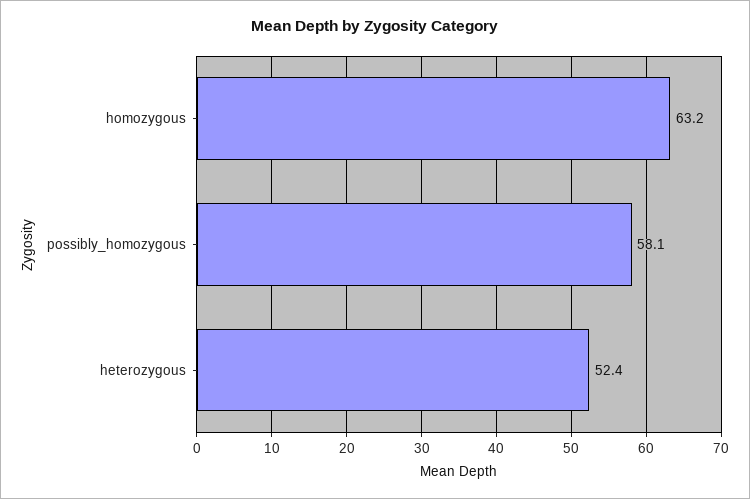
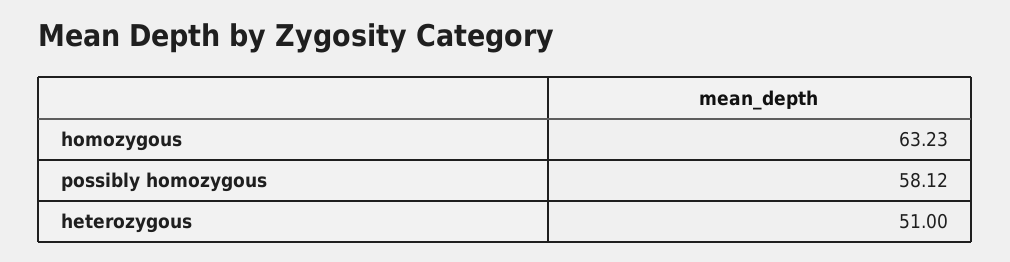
  {
    "homozygous": 63.23,
    "possibly_homozygous": 58.12,
-   "heterozygous": 52.4
+   "heterozygous": 51
  }

